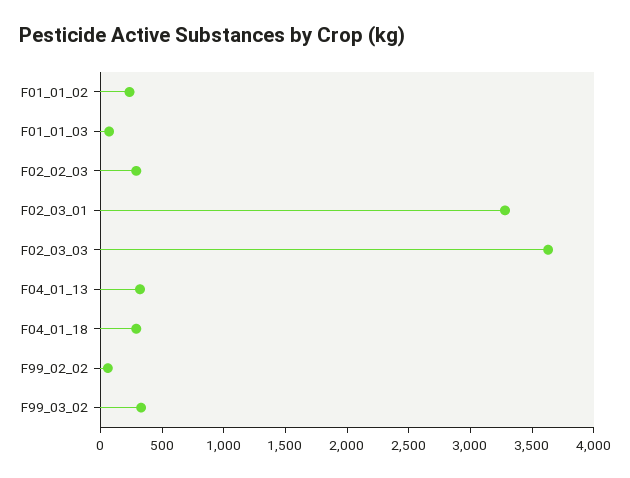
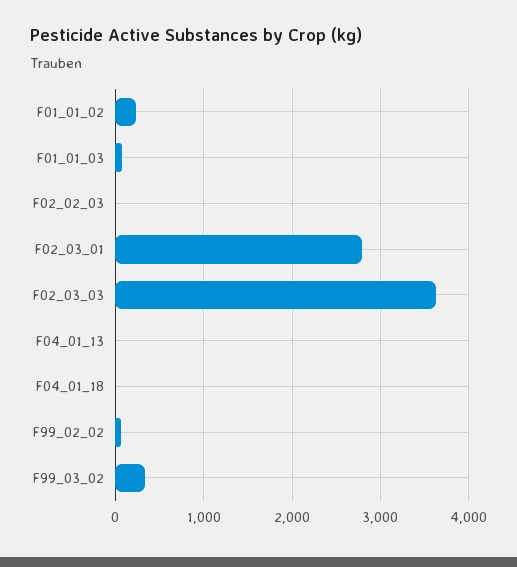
  {
    "F01_01_02": 200,
    "F01_01_03": 100,
-   "F02_02_03": 300,
+   "F02_02_03": 0,
-   "F02_03_01": 3300,
+   "F02_03_01": 2800,
    "F02_03_03": 3600,
-   "F04_01_13": 300,
+   "F04_01_13": 0,
-   "F04_01_18": 300,
+   "F04_01_18": 0,
    "F99_02_02": 100,
    "F99_03_02": 300
  }

